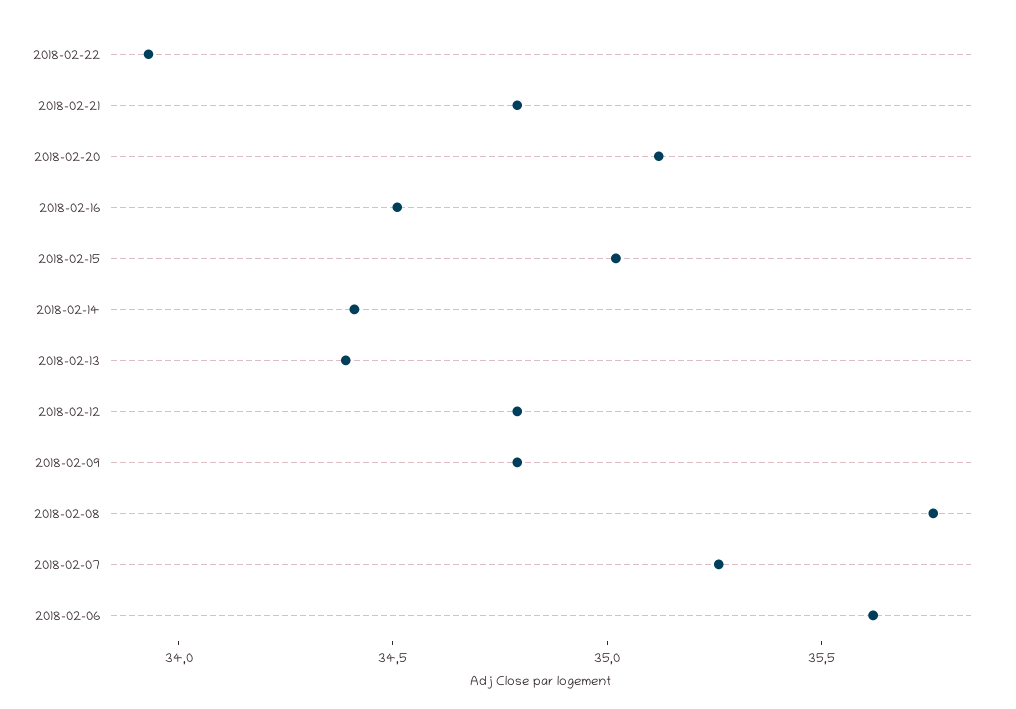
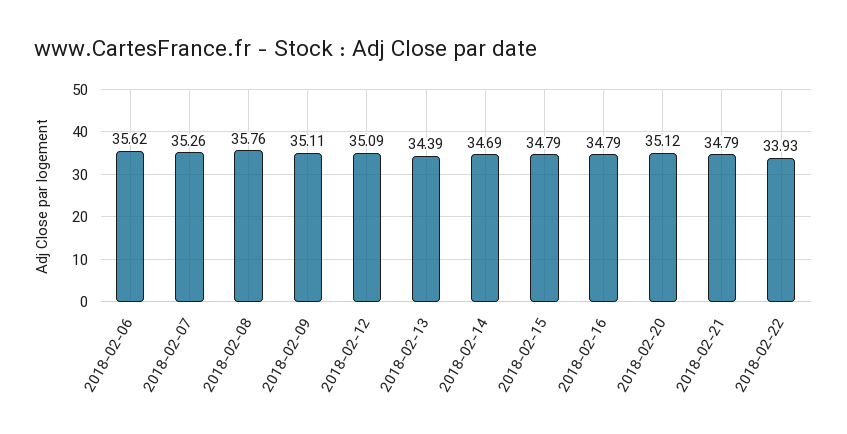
  {
    "2018-02-22": 33.93,
    "2018-02-21": 34.79,
    "2018-02-20": 35.12,
-   "2018-02-16": 34.5,
+   "2018-02-16": 34.79,
-   "2018-02-15": 35,
+   "2018-02-15": 34.79,
-   "2018-02-14": 34.4,
+   "2018-02-14": 34.69,
    "2018-02-13": 34.39,
-   "2018-02-12": 34.8,
+   "2018-02-12": 35.09,
-   "2018-02-09": 34.8,
+   "2018-02-09": 35.11,
    "2018-02-08": 35.76,
    "2018-02-07": 35.26,
    "2018-02-06": 35.62
  }

